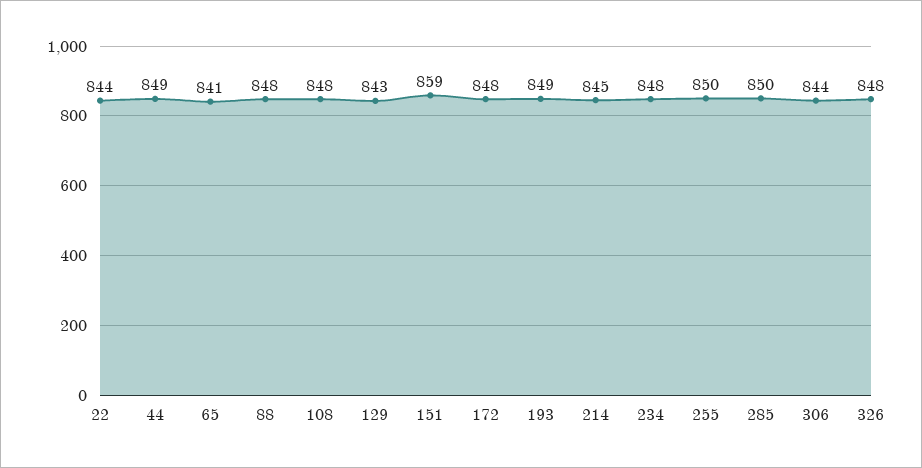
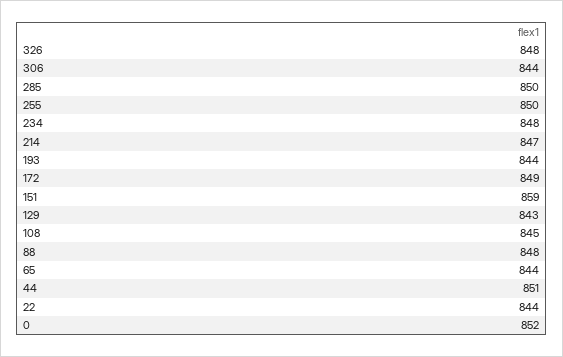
  {
    "22": 844,
-   "44": 849,
+   "44": 851,
-   "65": 841,
+   "65": 844,
    "88": 848,
-   "108": 848,
+   "108": 845,
    "129": 843,
    "151": 859,
-   "172": 848,
+   "172": 849,
-   "193": 849,
+   "193": 844,
-   "214": 845,
+   "214": 847,
    "234": 848,
    "255": 850,
    "285": 850,
    "306": 844,
-   "326": 848
+   "326": 848,
+   "0": 852
  }

